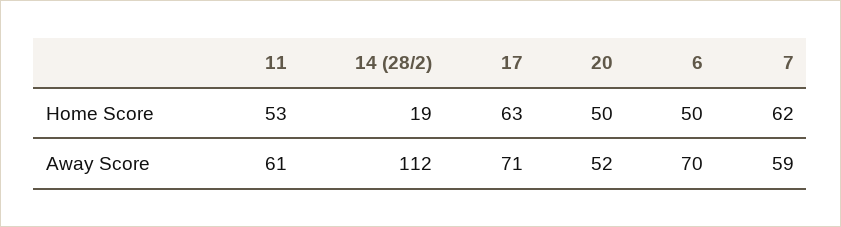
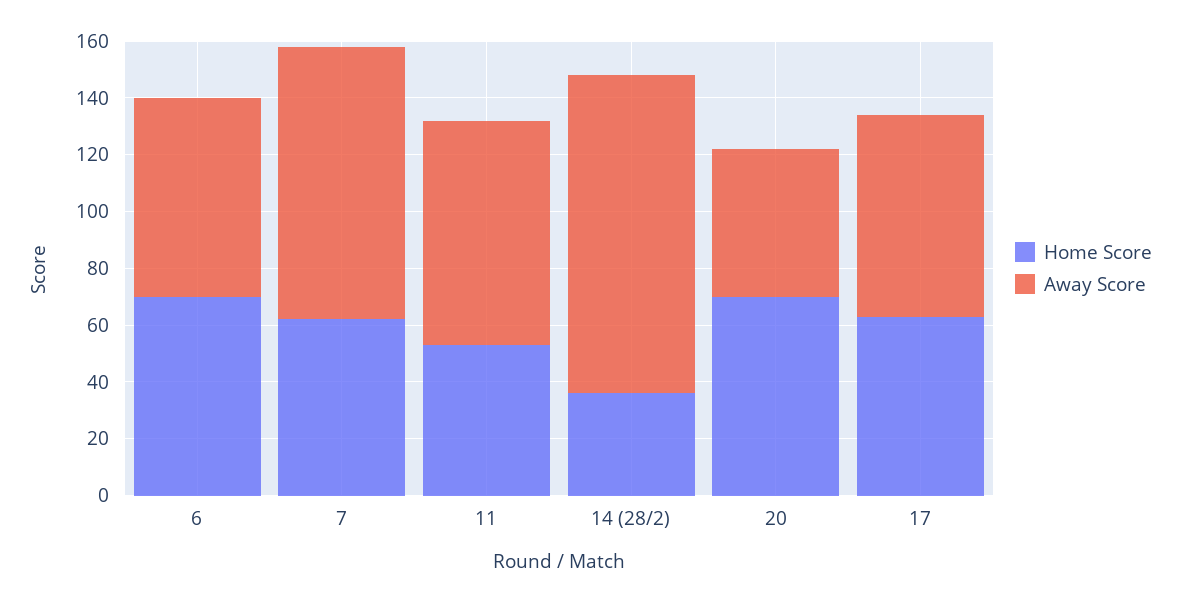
  {
    "Home Score": {
      "11": 53,
-     "14 (28/2)": 19,
+     "14 (28/2)": 35,
      "17": 63,
-     "20": 50,
+     "20": 70,
-     "6": 50,
+     "6": 70,
      "7": 62
    },
    "Away Score": {
-     "11": 61,
+     "11": 80,
      "14 (28/2)": 112,
      "17": 71,
      "20": 52,
      "6": 70,
-     "7": 59
+     "7": 95
    }
  }

